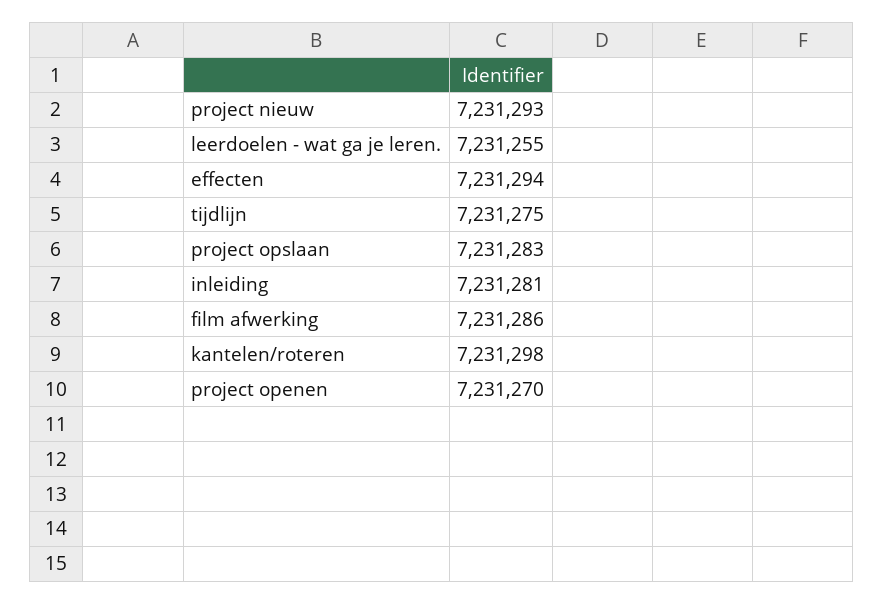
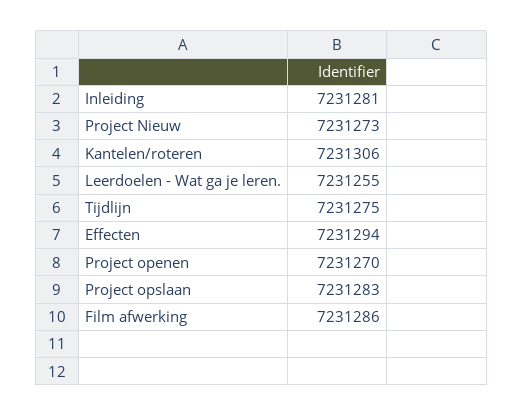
  {
-   "project nieuw": 7231293,
+   "project nieuw": 7231273,
    "leerdoelen - wat ga je leren.": 7231255,
    "effecten": 7231294,
    "tijdlijn": 7231275,
    "project opslaan": 7231283,
    "inleiding": 7231281,
    "film afwerking": 7231286,
-   "kantelen/roteren": 7231298,
+   "kantelen/roteren": 7231306,
    "project openen": 7231270
  }

